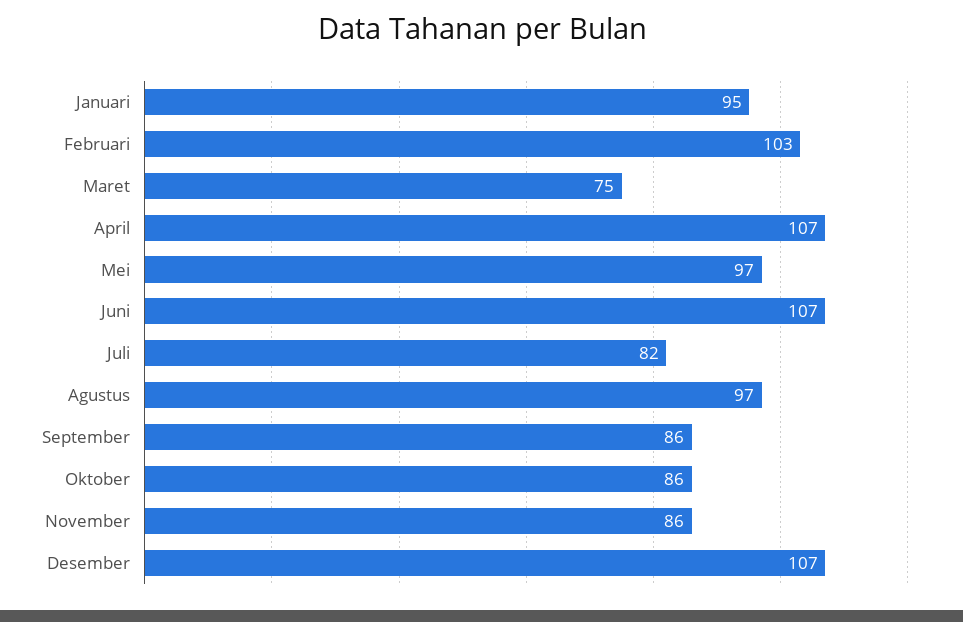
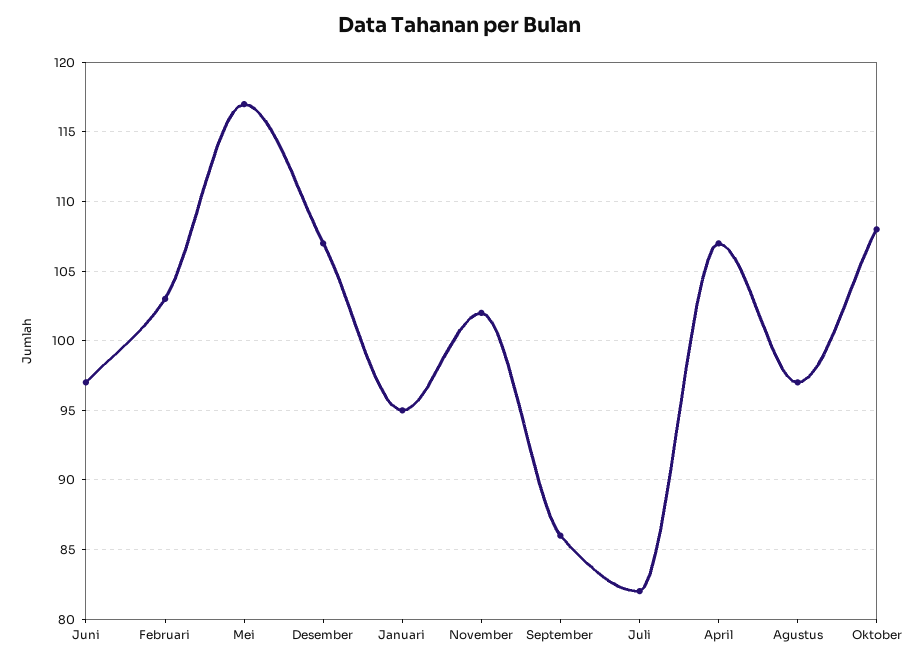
  {
    "Januari": 95,
    "Februari": 103,
-   "Maret": 75,
    "April": 107,
-   "Mei": 97,
+   "Mei": 117,
-   "Juni": 107,
+   "Juni": 97,
    "Juli": 82,
    "Agustus": 97,
    "September": 86,
-   "Oktober": 86,
+   "Oktober": 108,
-   "November": 86,
+   "November": 102,
    "Desember": 107
  }

